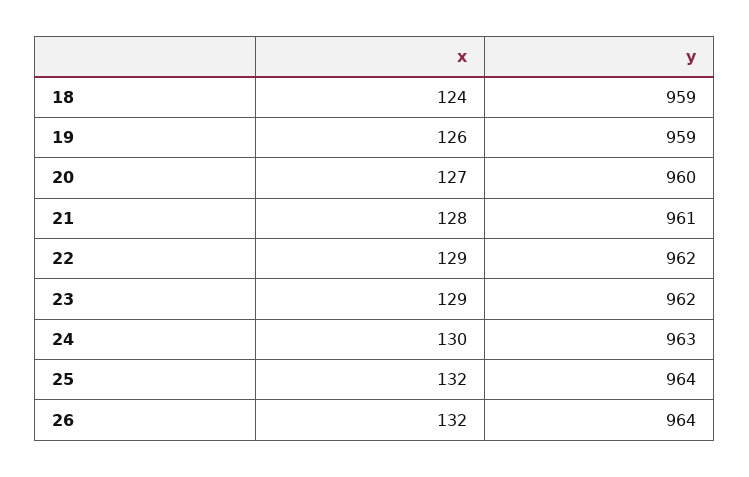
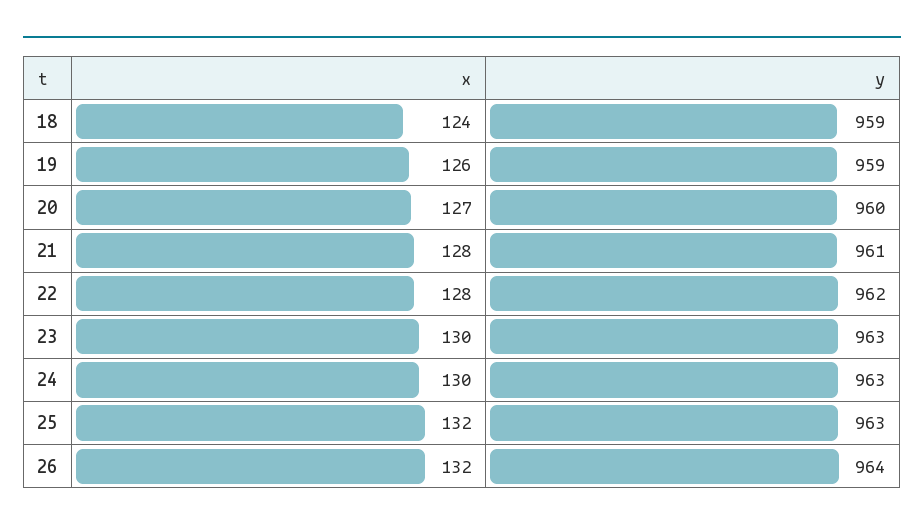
  {
    "x": {
      "18": 124,
      "19": 126,
      "20": 127,
      "21": 128,
-     "22": 129,
+     "22": 128,
-     "23": 129,
+     "23": 130,
      "24": 130,
      "25": 132,
      "26": 132
    },
    "y": {
      "18": 959,
      "19": 959,
      "20": 960,
      "21": 961,
      "22": 962,
-     "23": 962,
+     "23": 963,
      "24": 963,
-     "25": 964,
+     "25": 963,
      "26": 964
    }
  }

